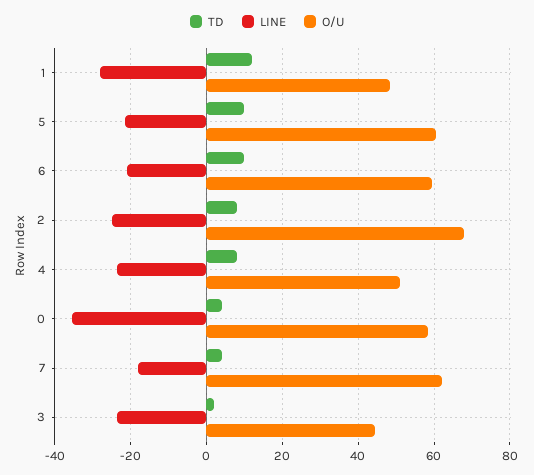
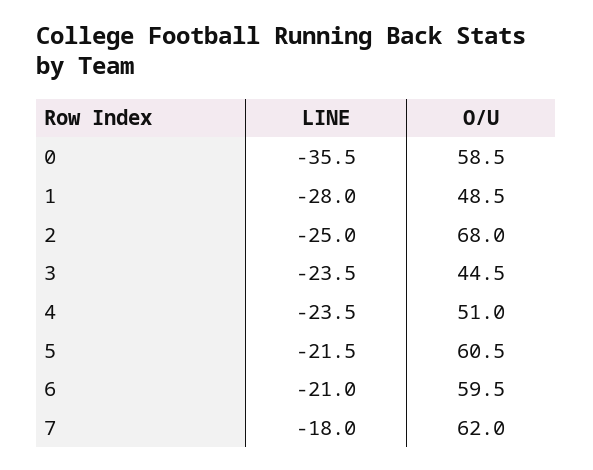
  {
-   "TD": {
-     "1": 12,
-     "5": 10,
-     "6": 10,
-     "2": 8,
-     "4": 8,
-     "0": 4,
-     "7": 4,
-     "3": 2
-   },
    "LINE": {
      "1": -28,
      "5": -21.5,
      "6": -21,
      "2": -25,
      "4": -23.5,
      "0": -35.5,
      "7": -18,
      "3": -23.5
    },
    "O/U": {
      "1": 48.5,
      "5": 60.5,
      "6": 59.5,
      "2": 68,
      "4": 51,
      "0": 58.5,
      "7": 62,
      "3": 44.5
    }
  }

